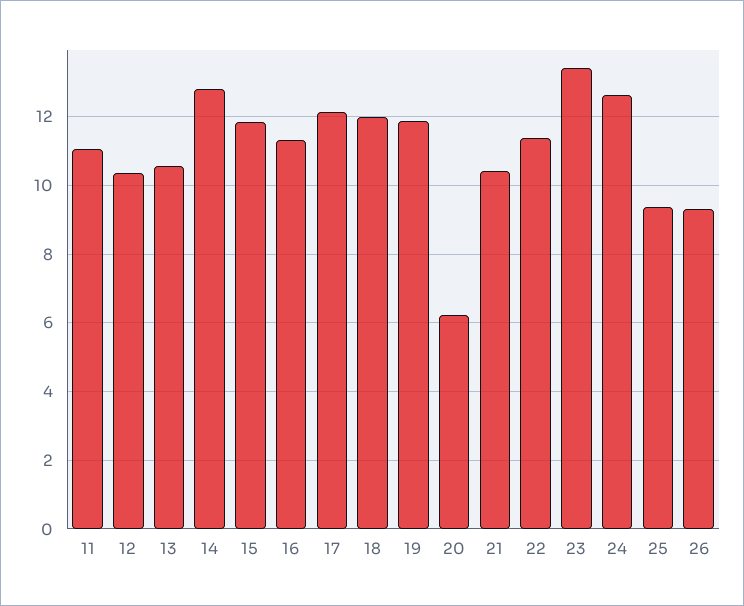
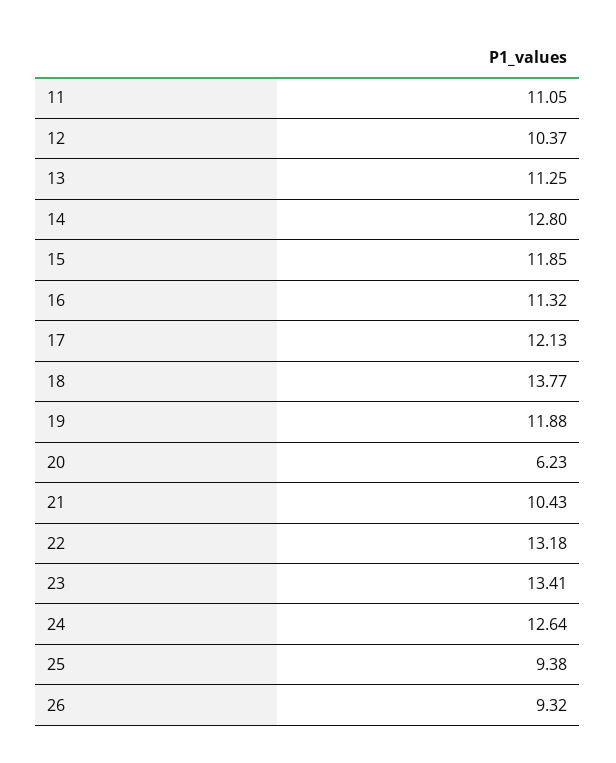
  {
    "11": 11.05,
    "12": 10.37,
-   "13": 10.6,
+   "13": 11.25,
    "14": 12.8,
    "15": 11.85,
    "16": 11.32,
    "17": 12.13,
-   "18": 12,
+   "18": 13.77,
    "19": 11.88,
    "20": 6.23,
    "21": 10.43,
-   "22": 11.4,
+   "22": 13.18,
    "23": 13.41,
    "24": 12.64,
    "25": 9.38,
    "26": 9.32
  }

